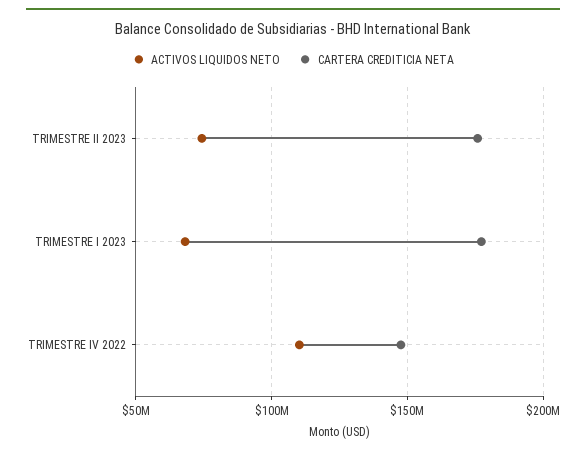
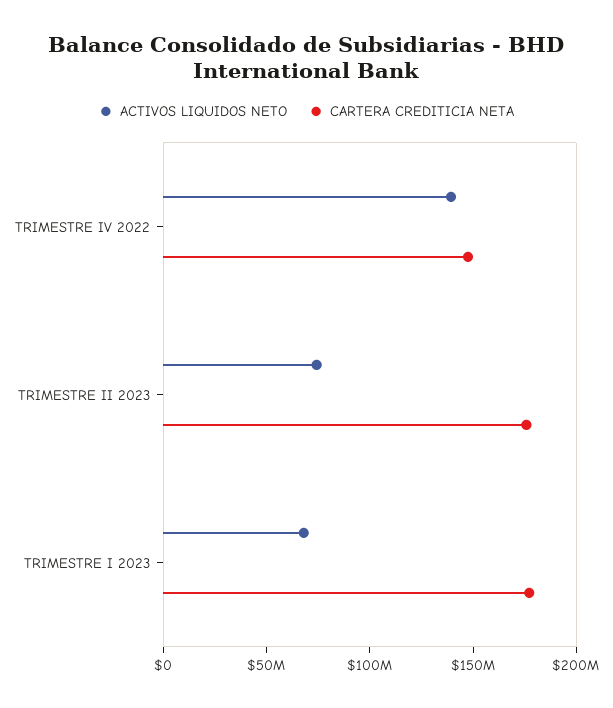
  {
    "ACTIVOS LIQUIDOS NETO": {
      "TRIMESTRE II 2023": 75000000,
      "TRIMESTRE I 2023": 70000000,
-     "TRIMESTRE IV 2022": 110000000
+     "TRIMESTRE IV 2022": 140000000
    },
    "CARTERA CREDITICIA NETA": {
      "TRIMESTRE II 2023": 175000000,
      "TRIMESTRE I 2023": 175000000,
      "TRIMESTRE IV 2022": 150000000
    }
  }

